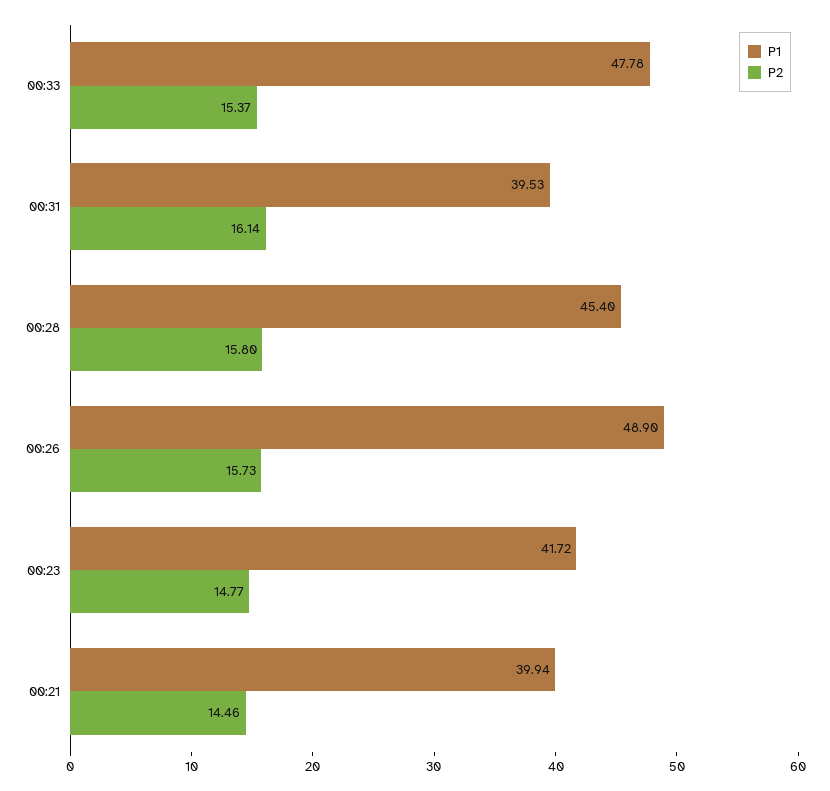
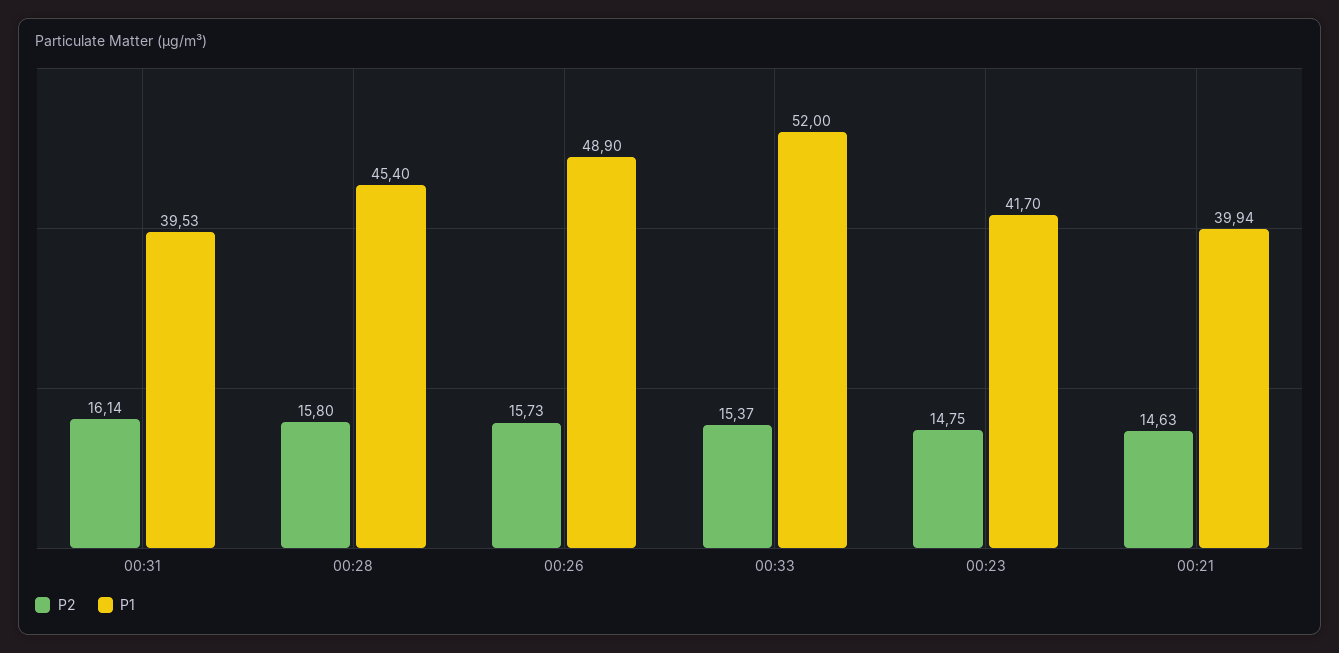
  {
    "P1": {
-     "00:33": 47.78,
+     "00:33": 52,
      "00:31": 39.53,
      "00:28": 45.4,
      "00:26": 48.9,
-     "00:23": 41.72,
+     "00:23": 41.7,
      "00:21": 39.94
    },
    "P2": {
      "00:33": 15.37,
      "00:31": 16.14,
      "00:28": 15.8,
      "00:26": 15.73,
-     "00:23": 14.77,
+     "00:23": 14.75,
-     "00:21": 14.46
+     "00:21": 14.63
    }
  }

